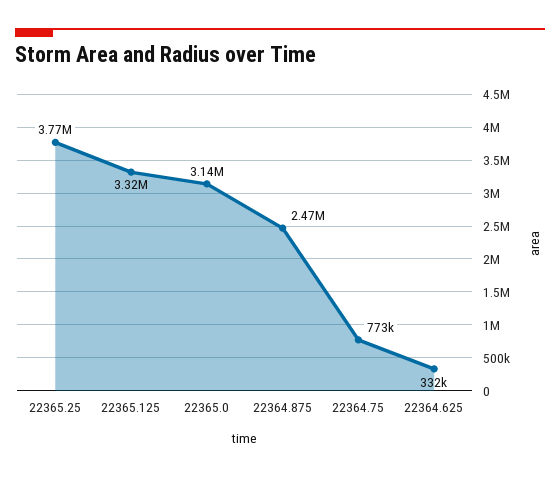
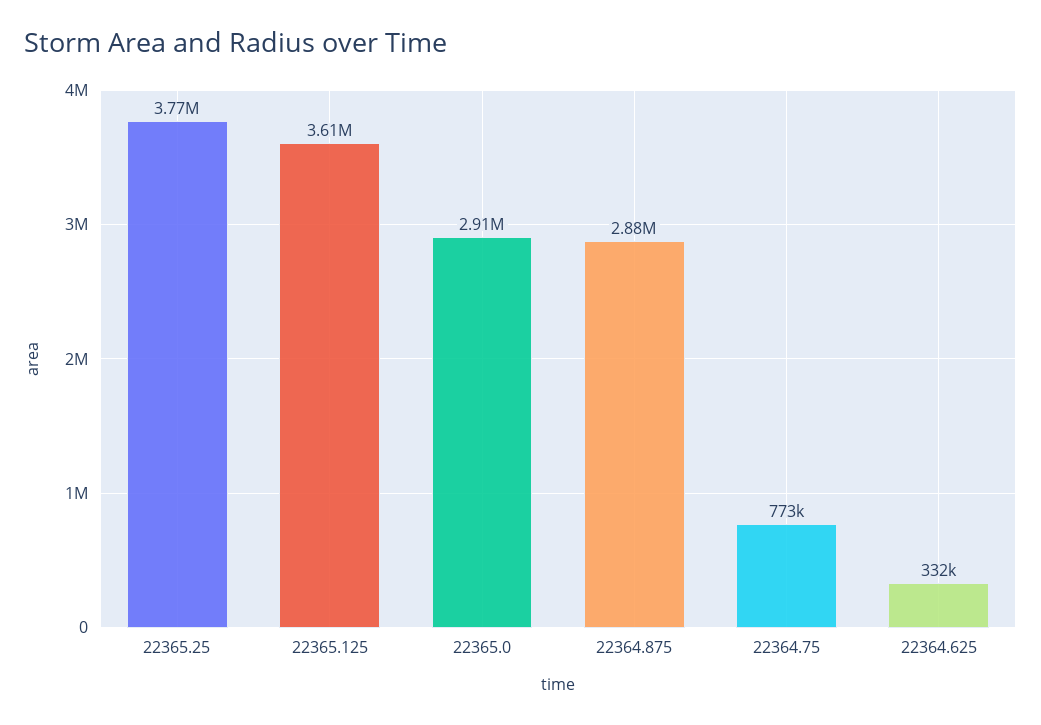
  {
    "22365.25": 3770000,
-   "22365.125": 3320000,
+   "22365.125": 3610000,
-   "22365.0": 3140000,
+   "22365.0": 2910000,
-   "22364.875": 2470000,
+   "22364.875": 2880000,
    "22364.75": 773000,
    "22364.625": 332000
  }

